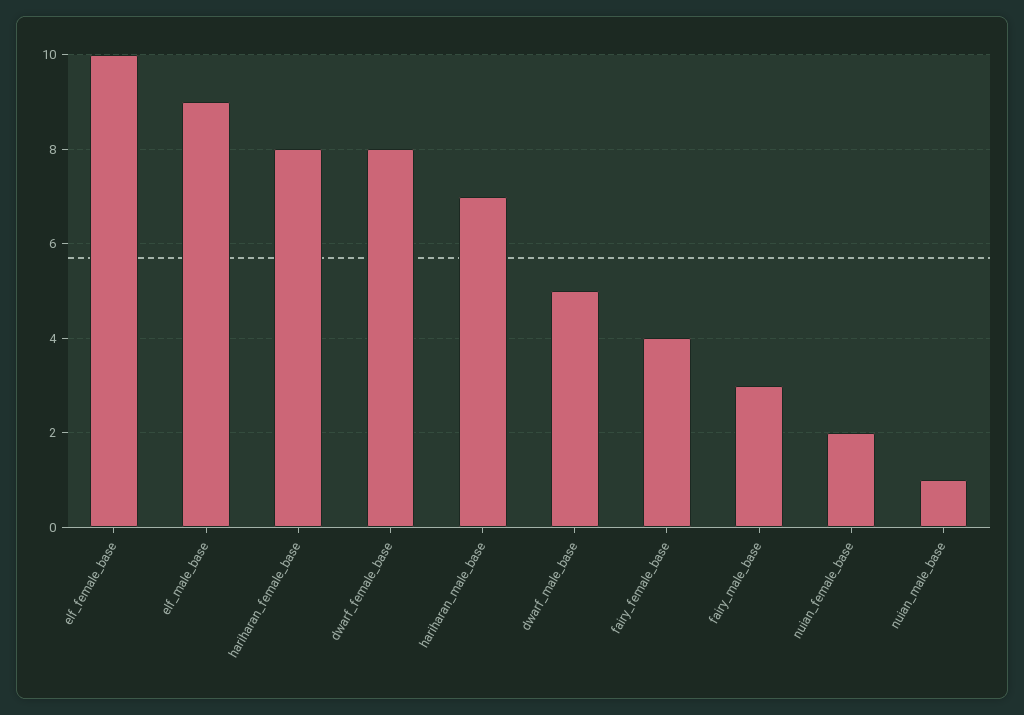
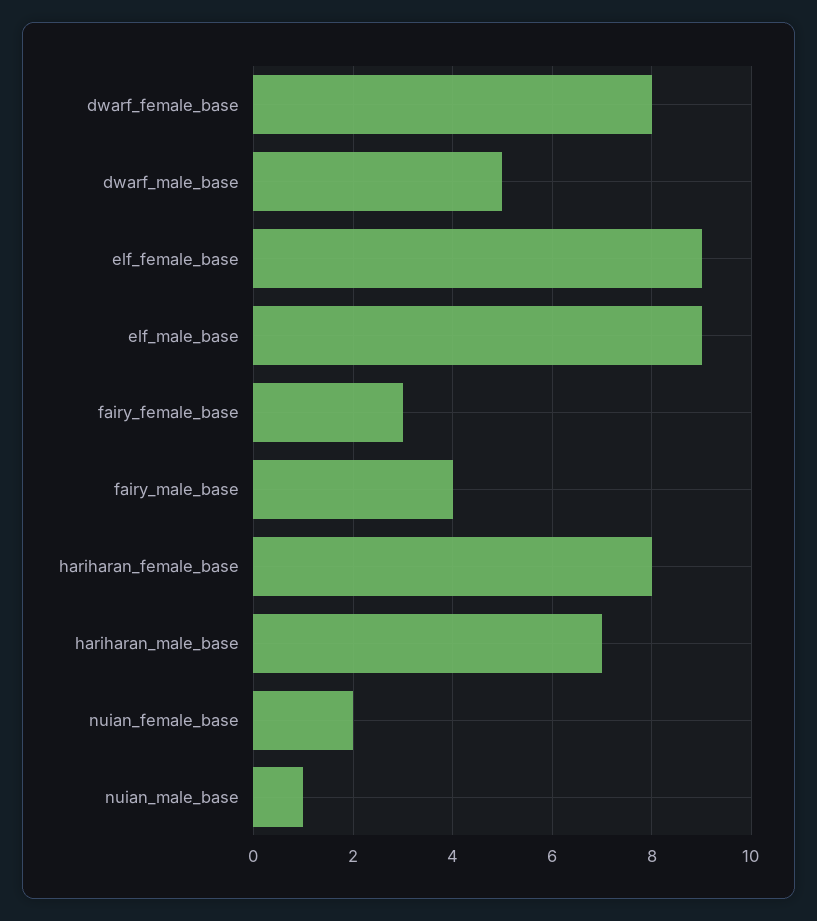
  {
-   "elf_female_base": 10,
+   "elf_female_base": 9,
    "elf_male_base": 9,
    "hariharan_female_base": 8,
    "dwarf_female_base": 8,
    "hariharan_male_base": 7,
    "dwarf_male_base": 5,
-   "fairy_female_base": 4,
+   "fairy_female_base": 3,
-   "fairy_male_base": 3,
+   "fairy_male_base": 4,
    "nuian_female_base": 2,
    "nuian_male_base": 1
  }

